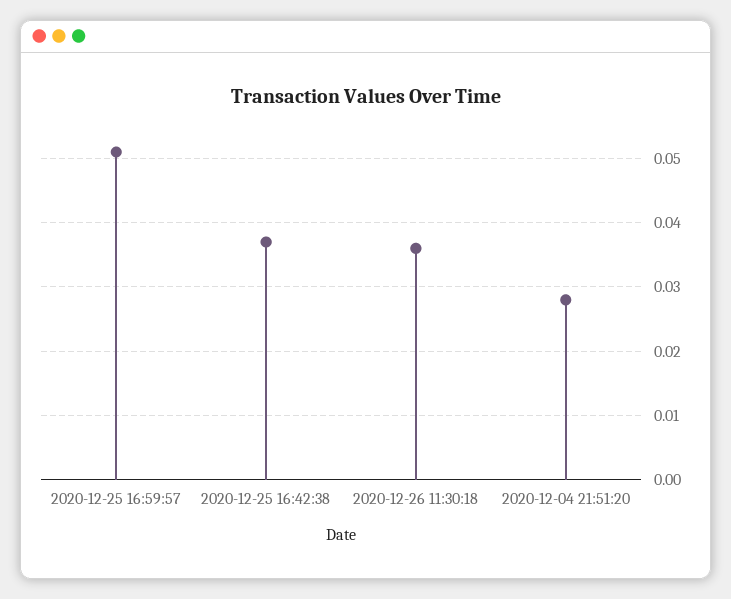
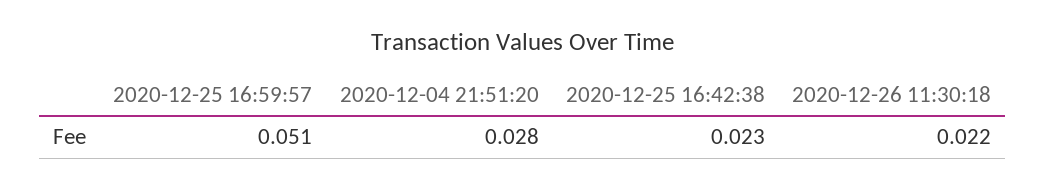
  {
    "2020-12-25 16:59:57": 0.051,
-   "2020-12-25 16:42:38": 0.037,
+   "2020-12-25 16:42:38": 0.023,
-   "2020-12-26 11:30:18": 0.036,
+   "2020-12-26 11:30:18": 0.022,
    "2020-12-04 21:51:20": 0.028
  }

